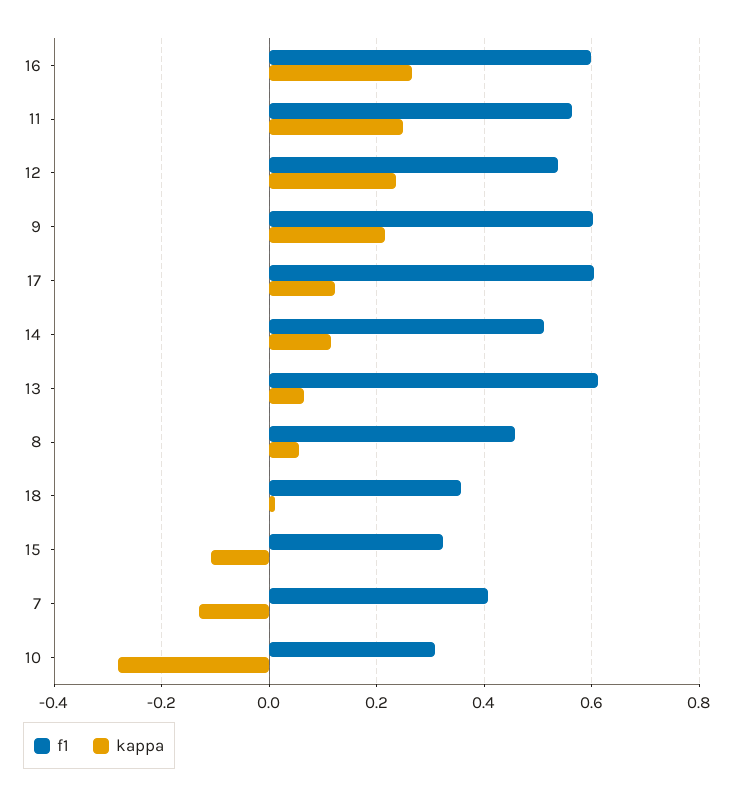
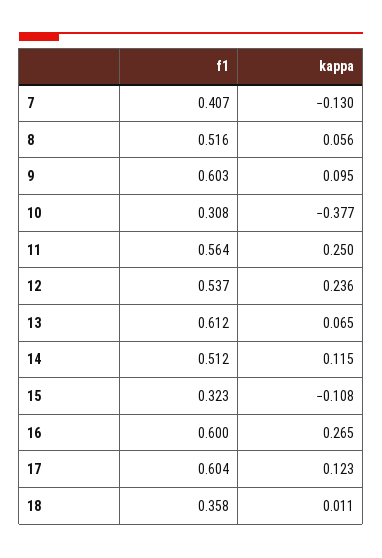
  {
    "f1": {
      "16": 0.6,
      "11": 0.564,
      "12": 0.537,
      "9": 0.603,
      "17": 0.604,
      "14": 0.512,
      "13": 0.612,
-     "8": 0.46,
+     "8": 0.516,
      "18": 0.358,
      "15": 0.323,
      "7": 0.407,
      "10": 0.308
    },
    "kappa": {
      "16": 0.265,
      "11": 0.25,
      "12": 0.236,
-     "9": 0.22,
+     "9": 0.095,
      "17": 0.123,
      "14": 0.115,
      "13": 0.065,
      "8": 0.056,
      "18": 0.011,
      "15": -0.108,
      "7": -0.13,
-     "10": -0.28
+     "10": -0.377
    }
  }

